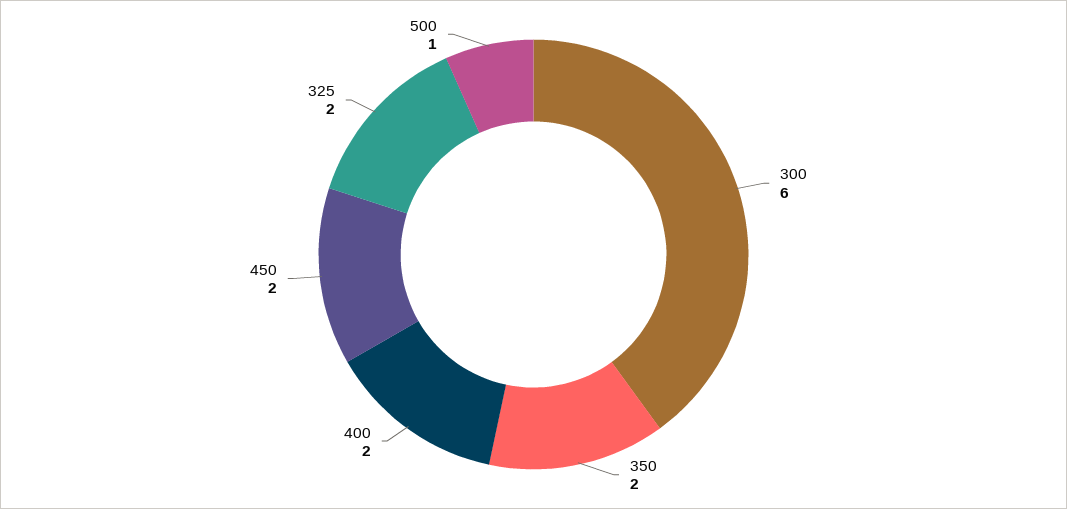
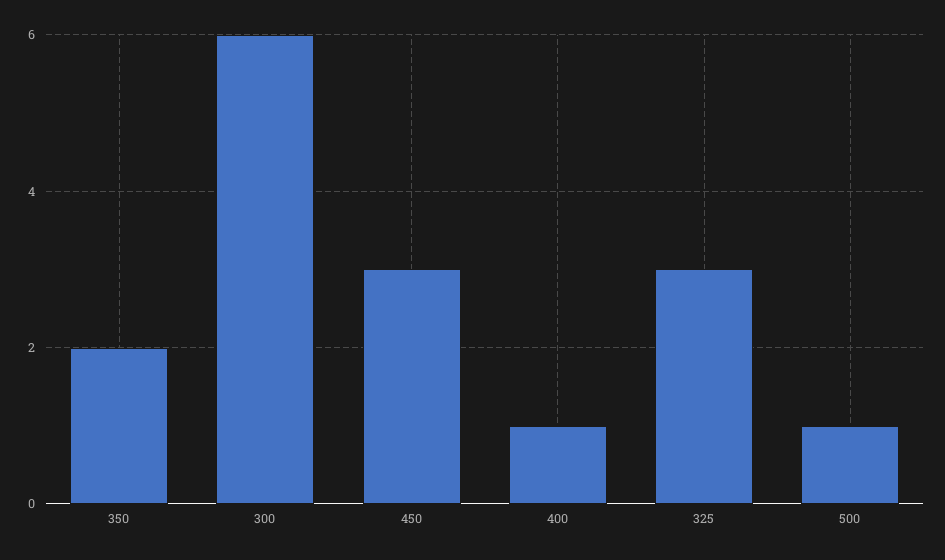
  {
    "300": 6,
    "350": 2,
-   "400": 2,
+   "400": 1,
-   "450": 2,
+   "450": 3,
-   "325": 2,
+   "325": 3,
    "500": 1
  }

